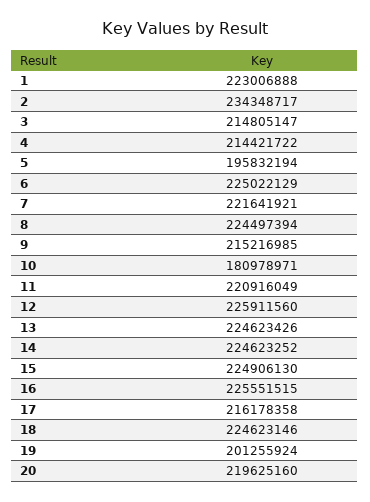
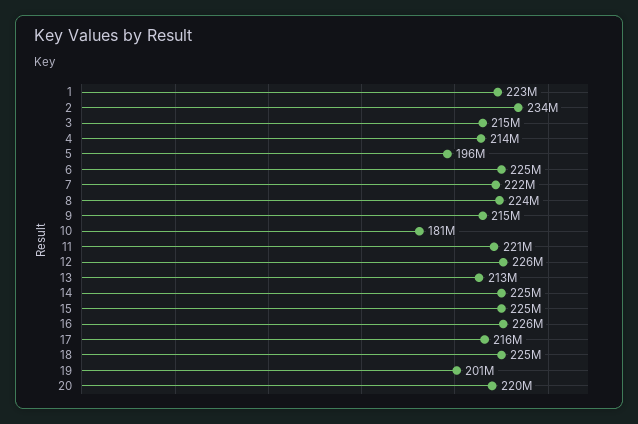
  {
    "1": 223006888,
    "2": 234348717,
    "3": 214805147,
    "4": 214421722,
    "5": 195832194,
    "6": 225022129,
    "7": 221641921,
    "8": 224497394,
    "9": 215216985,
    "10": 180978971,
    "11": 220916049,
    "12": 225911560,
-   "13": 224623426,
+   "13": 213000000,
    "14": 224623252,
    "15": 224906130,
    "16": 225551515,
    "17": 216178358,
    "18": 224623146,
    "19": 201255924,
    "20": 219625160
  }

